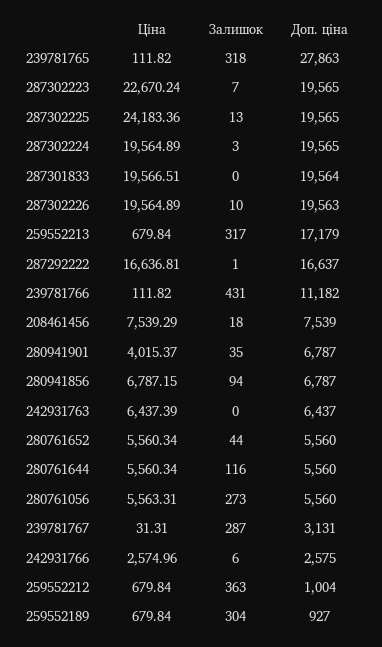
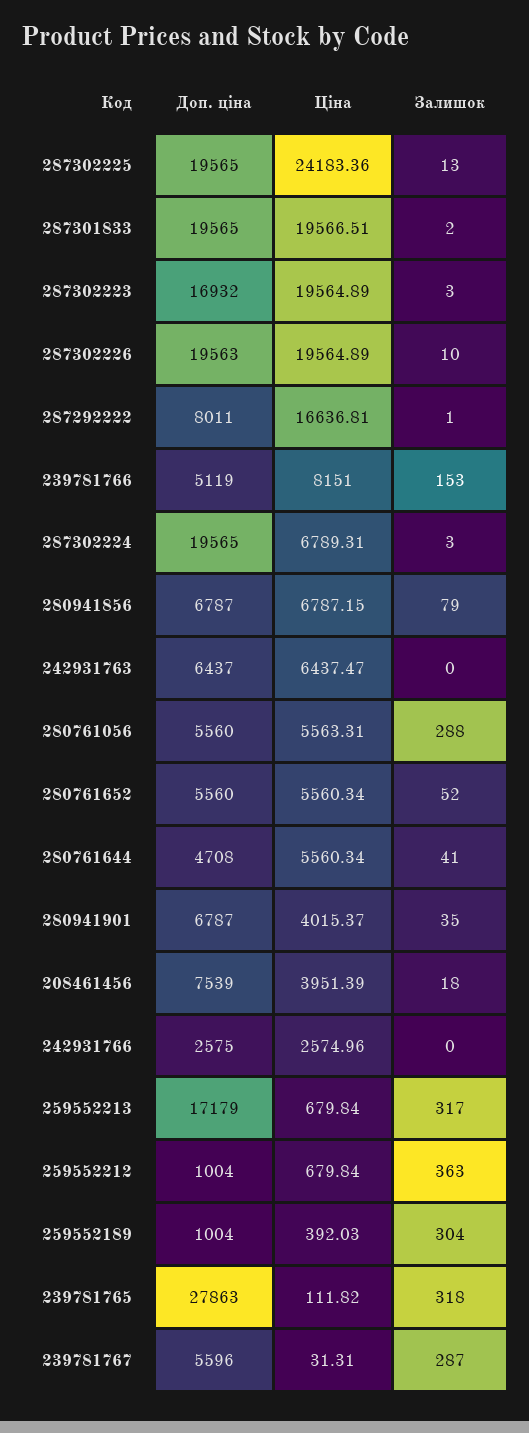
  {
    "Ціна": {
      "239781765": 111.82,
-     "287302223": 22670.24,
+     "287302223": 19564.89,
      "287302225": 24183.36,
-     "287302224": 19564.89,
+     "287302224": 6789.31,
      "287301833": 19566.51,
      "287302226": 19564.89,
      "259552213": 679.84,
      "287292222": 16636.81,
-     "239781766": 111.82,
+     "239781766": 8151,
-     "208461456": 7539.29,
+     "208461456": 3951.39,
      "280941901": 4015.37,
      "280941856": 6787.15,
-     "242931763": 6437.39,
+     "242931763": 6437.47,
      "280761652": 5560.34,
      "280761644": 5560.34,
      "280761056": 5563.31,
      "239781767": 31.31,
      "242931766": 2574.96,
      "259552212": 679.84,
-     "259552189": 679.84
+     "259552189": 392.03
    },
    "Залишок": {
      "239781765": 318,
-     "287302223": 7,
+     "287302223": 3,
      "287302225": 13,
      "287302224": 3,
-     "287301833": 0,
+     "287301833": 2,
      "287302226": 10,
      "259552213": 317,
      "287292222": 1,
-     "239781766": 431,
+     "239781766": 153,
      "208461456": 18,
      "280941901": 35,
-     "280941856": 94,
+     "280941856": 79,
      "242931763": 0,
-     "280761652": 44,
+     "280761652": 52,
-     "280761644": 116,
+     "280761644": 41,
-     "280761056": 273,
+     "280761056": 288,
      "239781767": 287,
-     "242931766": 6,
+     "242931766": 0,
      "259552212": 363,
      "259552189": 304
    },
    "Доп. ціна": {
      "239781765": 27863,
-     "287302223": 19565,
+     "287302223": 16932,
      "287302225": 19565,
      "287302224": 19565,
-     "287301833": 19564,
+     "287301833": 19565,
      "287302226": 19563,
      "259552213": 17179,
-     "287292222": 16637,
+     "287292222": 8011,
-     "239781766": 11182,
+     "239781766": 5119,
      "208461456": 7539,
      "280941901": 6787,
      "280941856": 6787,
      "242931763": 6437,
      "280761652": 5560,
-     "280761644": 5560,
+     "280761644": 4708,
      "280761056": 5560,
-     "239781767": 3131,
+     "239781767": 5596,
      "242931766": 2575,
      "259552212": 1004,
-     "259552189": 927
+     "259552189": 1004
    }
  }

